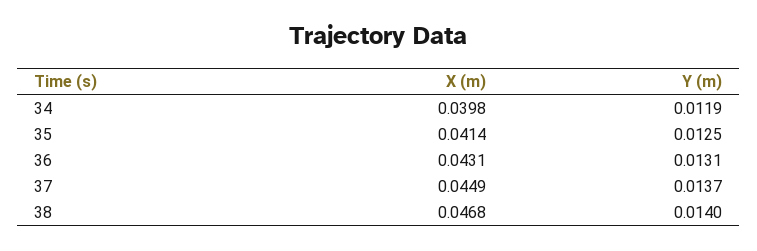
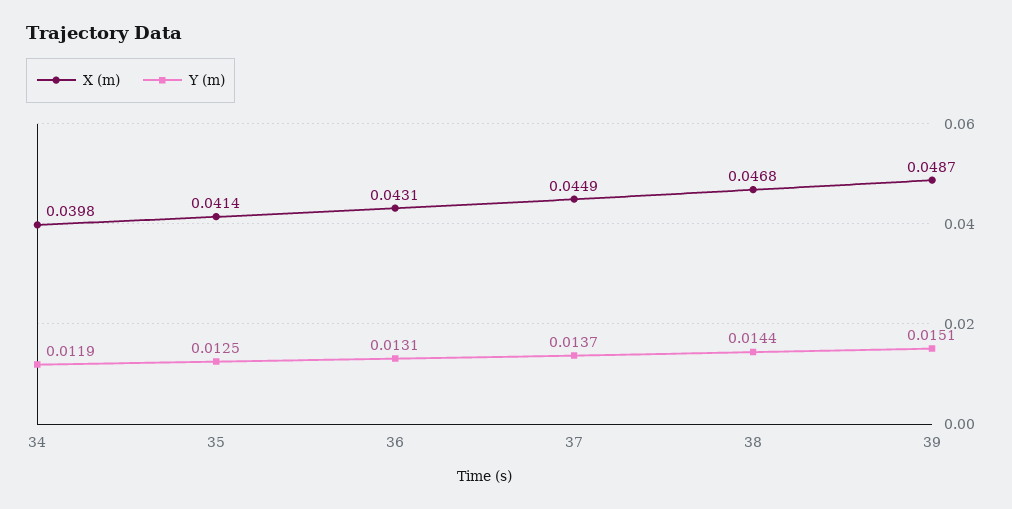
  {
    "X (m)": {
      "34": 0.0398,
      "35": 0.0414,
      "36": 0.0431,
      "37": 0.0449,
-     "38": 0.0468
+     "38": 0.0468,
+     "39": 0.0487
    },
    "Y (m)": {
      "34": 0.0119,
      "35": 0.0125,
      "36": 0.0131,
      "37": 0.0137,
-     "38": 0.014
+     "38": 0.0144,
+     "39": 0.0151
    }
  }

